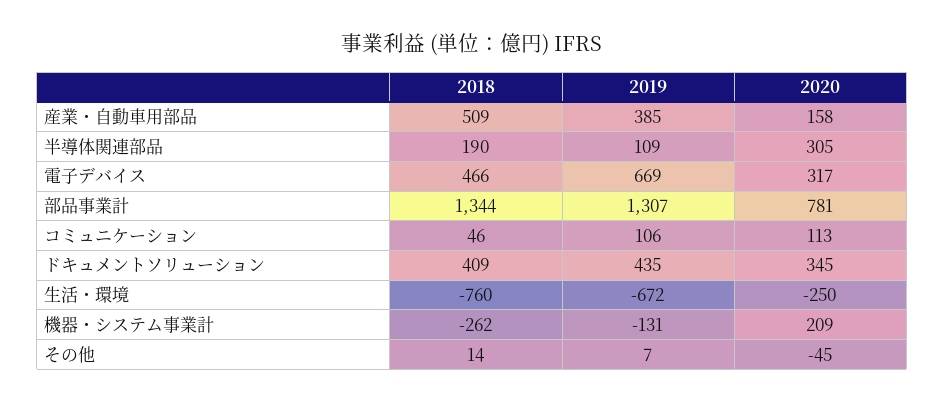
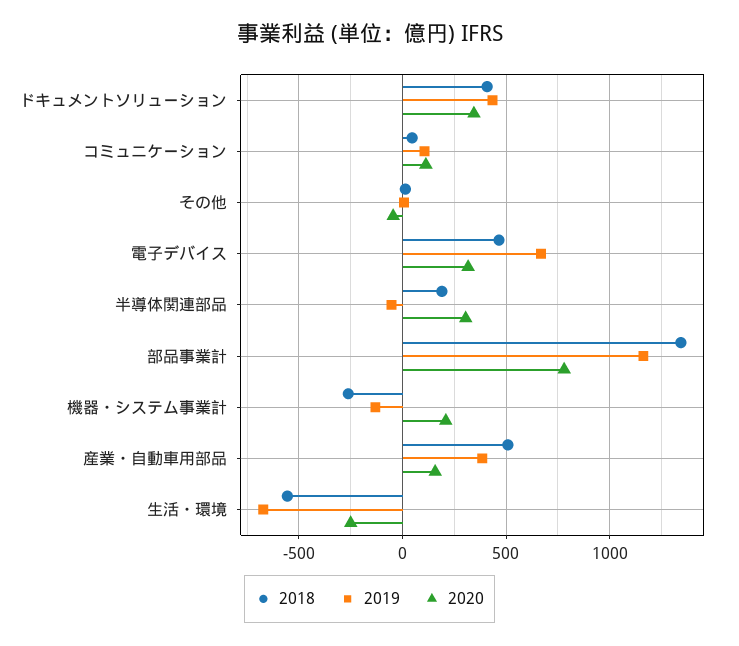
  {
    "2018": {
      "産業・自動車用部品": 509,
      "半導体関連部品": 190,
      "電子デバイス": 466,
      "部品事業計": 1344,
      "コミュニケーション": 46,
      "ドキュメントソリューション": 409,
-     "生活・環境": -760,
+     "生活・環境": -550,
      "機器・システム事業計": -262,
      "その他": 14
    },
    "2019": {
      "産業・自動車用部品": 385,
-     "半導体関連部品": 109,
+     "半導体関連部品": -50,
      "電子デバイス": 669,
-     "部品事業計": 1307,
+     "部品事業計": 1150,
      "コミュニケーション": 106,
      "ドキュメントソリューション": 435,
      "生活・環境": -672,
      "機器・システム事業計": -131,
      "その他": 7
    },
    "2020": {
      "産業・自動車用部品": 158,
      "半導体関連部品": 305,
      "電子デバイス": 317,
      "部品事業計": 781,
      "コミュニケーション": 113,
      "ドキュメントソリューション": 345,
      "生活・環境": -250,
      "機器・システム事業計": 209,
      "その他": -45
    }
  }

